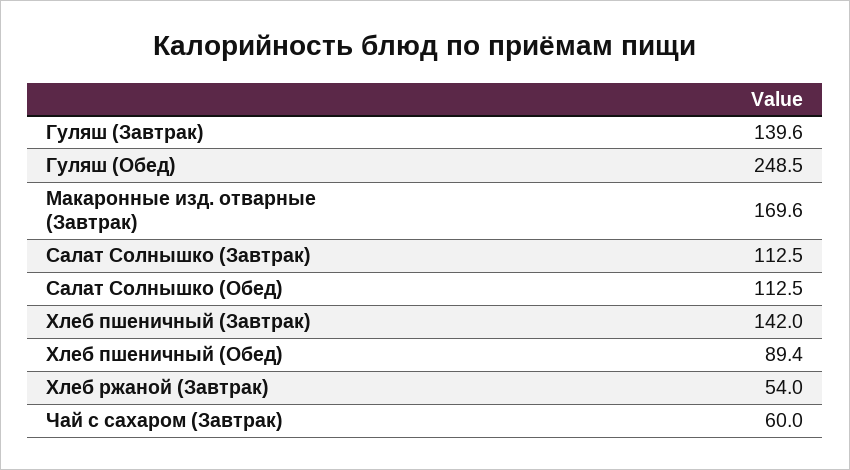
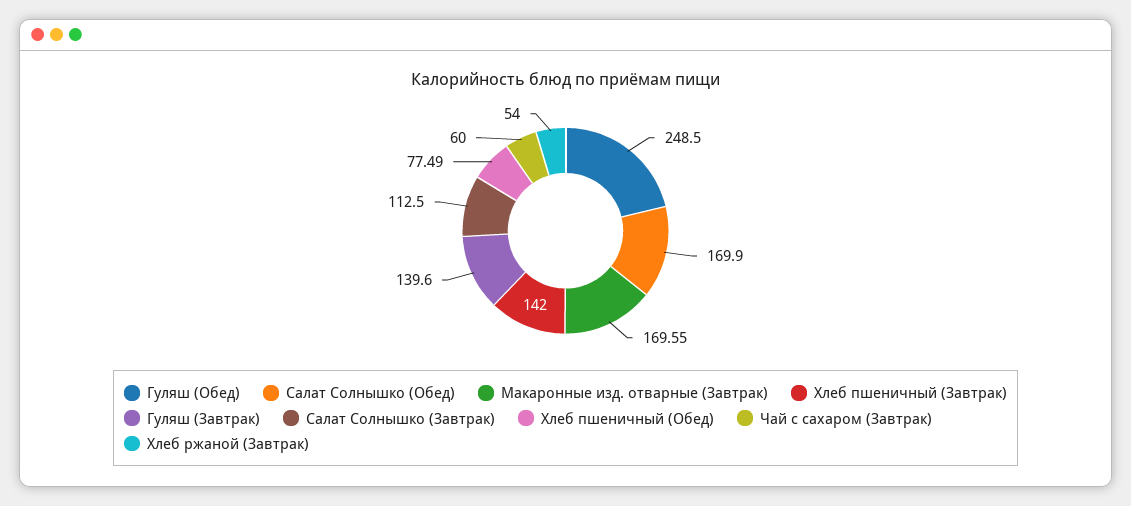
  {
    "Гуляш (Завтрак)": 139.6,
    "Гуляш (Обед)": 248.5,
    "Макаронные изд. отварные (Завтрак)": 169.55,
    "Салат Солнышко (Завтрак)": 112.5,
-   "Салат Солнышко (Обед)": 112.5,
+   "Салат Солнышко (Обед)": 169.9,
    "Хлеб пшеничный (Завтрак)": 142,
-   "Хлеб пшеничный (Обед)": 89.4,
+   "Хлеб пшеничный (Обед)": 77.49,
    "Хлеб ржаной (Завтрак)": 54,
    "Чай с сахаром (Завтрак)": 60
  }

